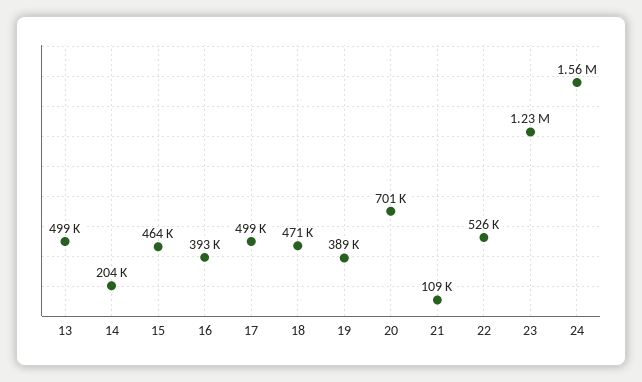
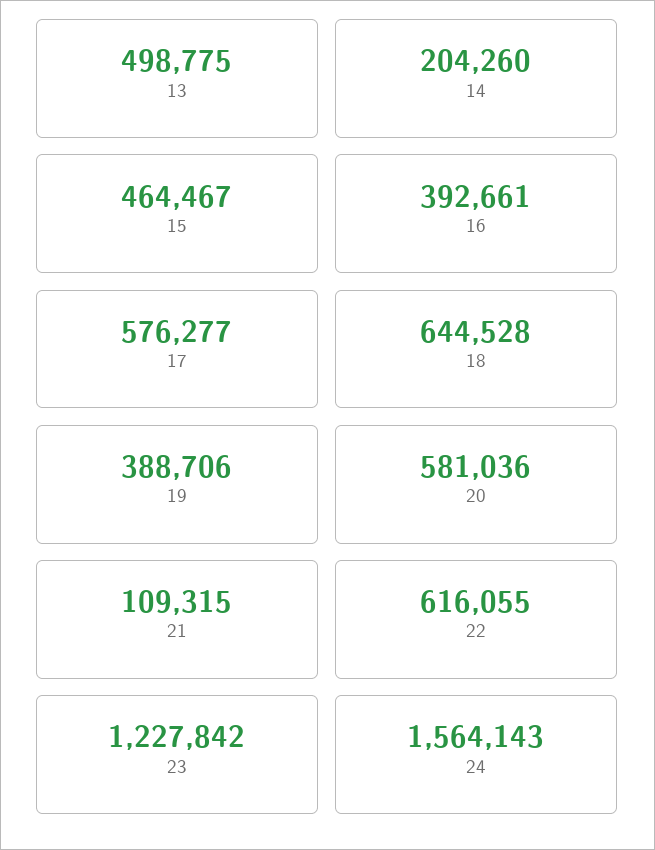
  {
    "13": 498775,
    "14": 204260,
    "15": 464467,
    "16": 392661,
-   "17": 499000,
+   "17": 576277,
-   "18": 471000,
+   "18": 644528,
    "19": 388706,
-   "20": 701000,
+   "20": 581036,
    "21": 109315,
-   "22": 526000,
+   "22": 616055,
    "23": 1227842,
    "24": 1564143
  }

